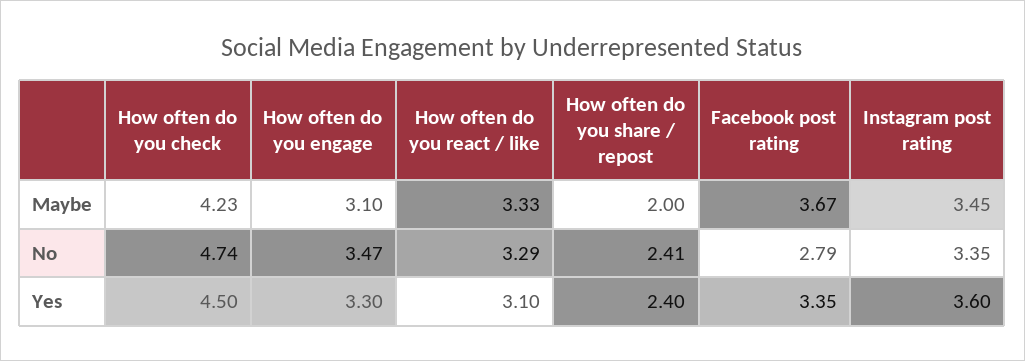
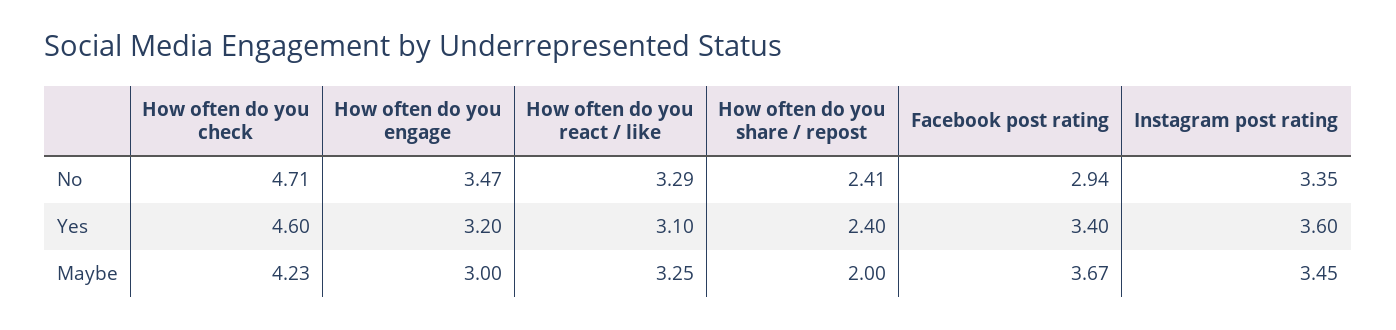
  {
    "How often do you check": {
      "Maybe": 4.23,
-     "No": 4.74,
+     "No": 4.71,
-     "Yes": 4.5
+     "Yes": 4.6
    },
    "How often do you engage": {
-     "Maybe": 3.1,
+     "Maybe": 3,
      "No": 3.47,
-     "Yes": 3.3
+     "Yes": 3.2
    },
    "How often do you react / like": {
-     "Maybe": 3.33,
+     "Maybe": 3.25,
      "No": 3.29,
      "Yes": 3.1
    },
    "How often do you share / repost": {
      "Maybe": 2,
      "No": 2.41,
      "Yes": 2.4
    },
    "Facebook post rating": {
      "Maybe": 3.67,
-     "No": 2.79,
+     "No": 2.94,
-     "Yes": 3.35
+     "Yes": 3.4
    },
    "Instagram post rating": {
      "Maybe": 3.45,
      "No": 3.35,
      "Yes": 3.6
    }
  }

